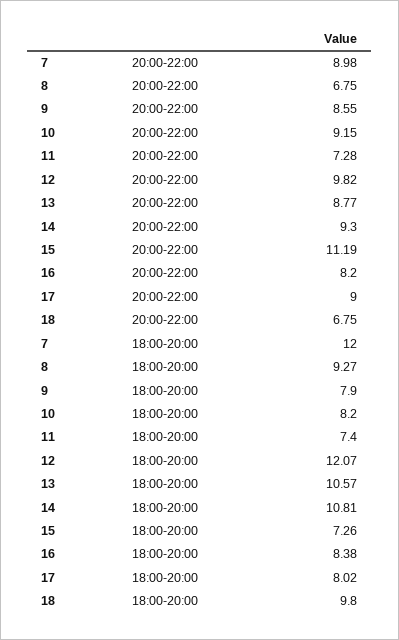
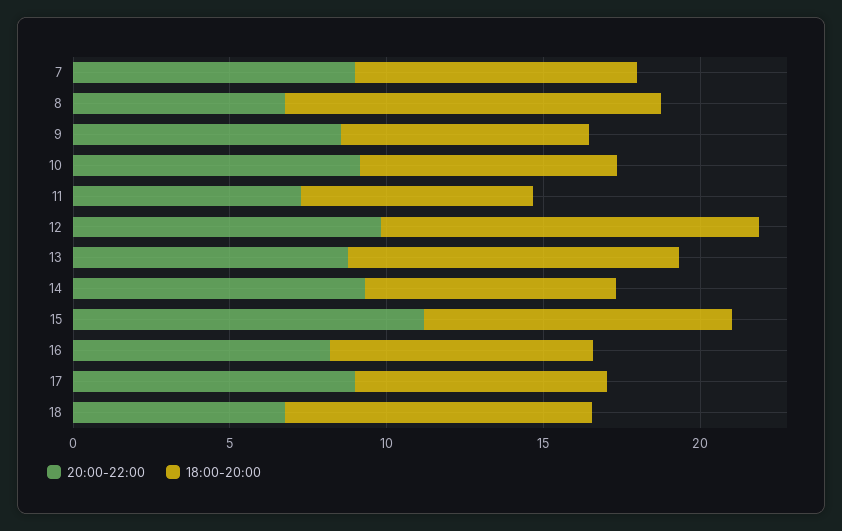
  {
    "20:00-22:00": {
      "7": 8.98,
      "8": 6.75,
      "9": 8.55,
      "10": 9.15,
      "11": 7.28,
      "12": 9.82,
      "13": 8.77,
      "14": 9.3,
      "15": 11.19,
      "16": 8.2,
      "17": 9,
      "18": 6.75
    },
    "18:00-20:00": {
-     "7": 12,
+     "7": 9,
-     "8": 9.27,
+     "8": 12,
      "9": 7.9,
      "10": 8.2,
      "11": 7.4,
      "12": 12.07,
      "13": 10.57,
-     "14": 10.81,
+     "14": 8,
-     "15": 7.26,
+     "15": 10,
      "16": 8.38,
      "17": 8.02,
      "18": 9.8
    }
  }

